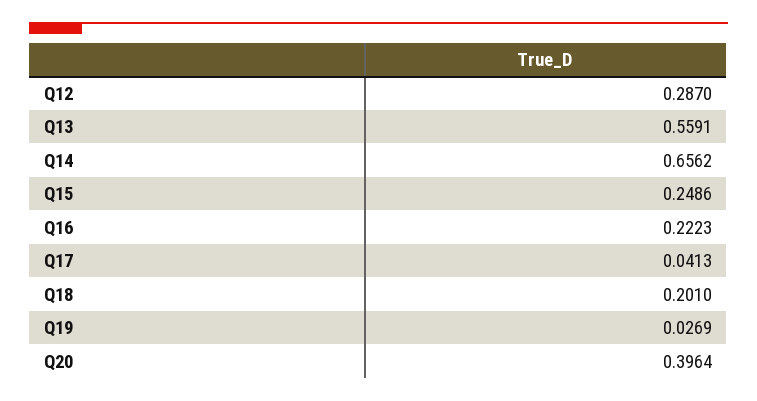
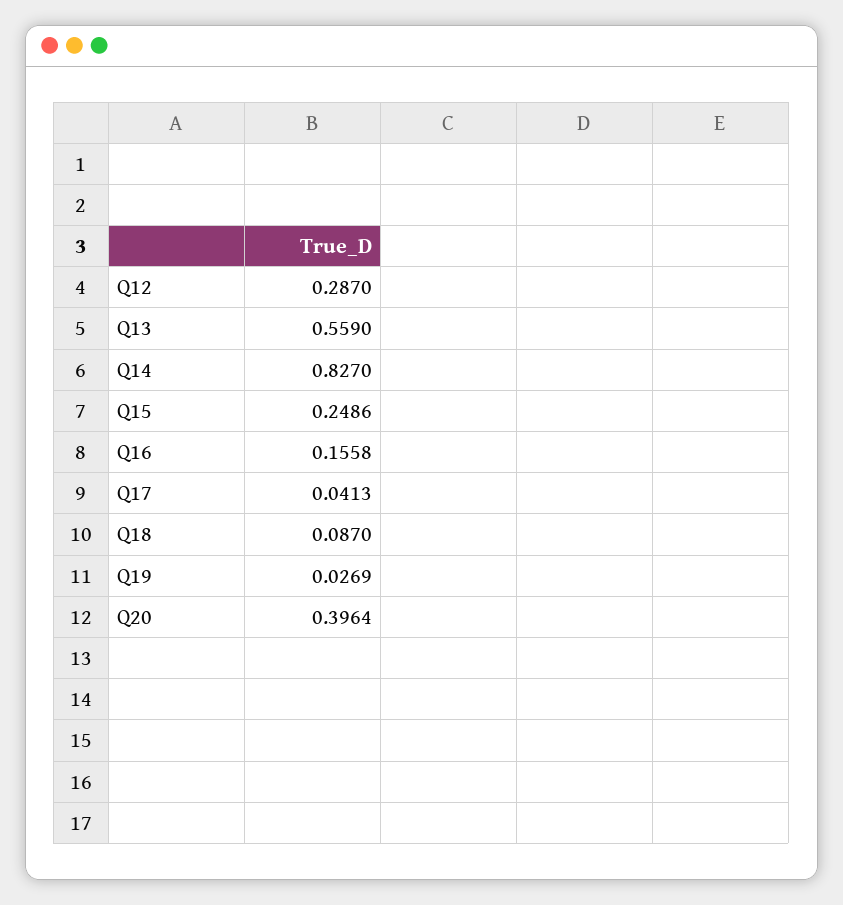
  {
    "Q12": 0.287,
-   "Q13": 0.5591,
+   "Q13": 0.559,
-   "Q14": 0.6562,
+   "Q14": 0.827,
    "Q15": 0.2486,
-   "Q16": 0.2223,
+   "Q16": 0.1558,
    "Q17": 0.0413,
-   "Q18": 0.201,
+   "Q18": 0.087,
    "Q19": 0.0269,
    "Q20": 0.3964
  }

